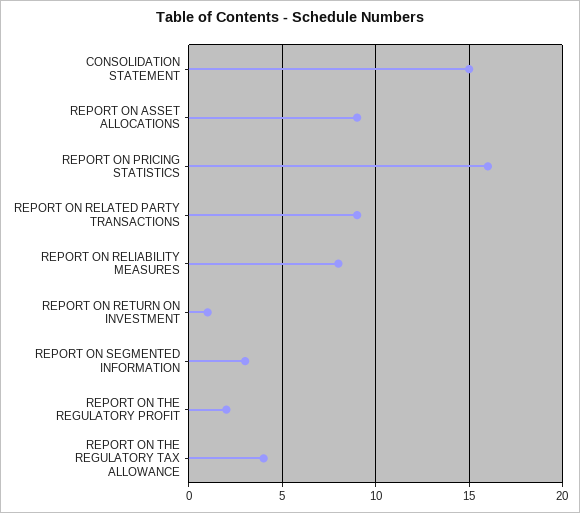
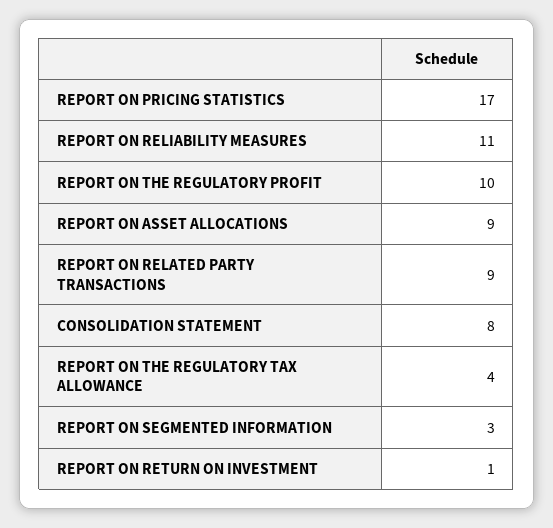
  {
-   "CONSOLIDATION STATEMENT": 15,
+   "CONSOLIDATION STATEMENT": 8,
    "REPORT ON ASSET ALLOCATIONS": 9,
-   "REPORT ON PRICING STATISTICS": 16,
+   "REPORT ON PRICING STATISTICS": 17,
    "REPORT ON RELATED PARTY TRANSACTIONS": 9,
-   "REPORT ON RELIABILITY MEASURES": 8,
+   "REPORT ON RELIABILITY MEASURES": 11,
    "REPORT ON RETURN ON INVESTMENT": 1,
    "REPORT ON SEGMENTED INFORMATION": 3,
-   "REPORT ON THE REGULATORY PROFIT": 2,
+   "REPORT ON THE REGULATORY PROFIT": 10,
    "REPORT ON THE REGULATORY TAX ALLOWANCE": 4
  }

